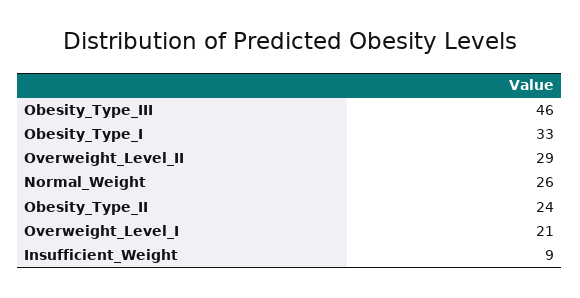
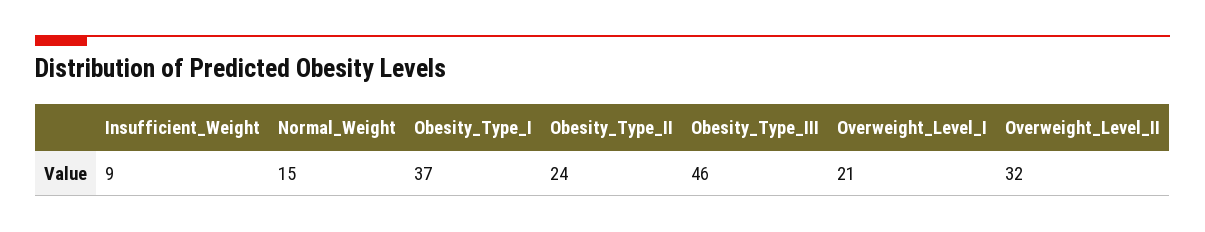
  {
    "Obesity_Type_III": 46,
-   "Obesity_Type_I": 33,
+   "Obesity_Type_I": 37,
-   "Overweight_Level_II": 29,
+   "Overweight_Level_II": 32,
-   "Normal_Weight": 26,
+   "Normal_Weight": 15,
    "Obesity_Type_II": 24,
    "Overweight_Level_I": 21,
    "Insufficient_Weight": 9
  }

